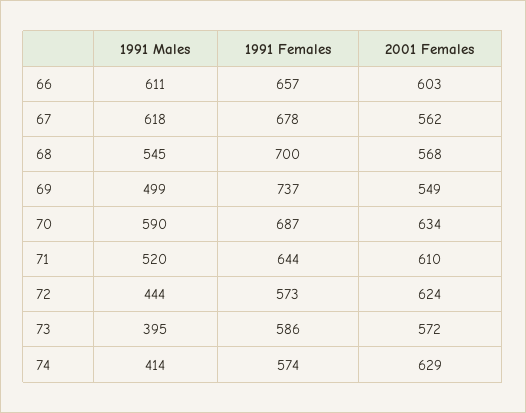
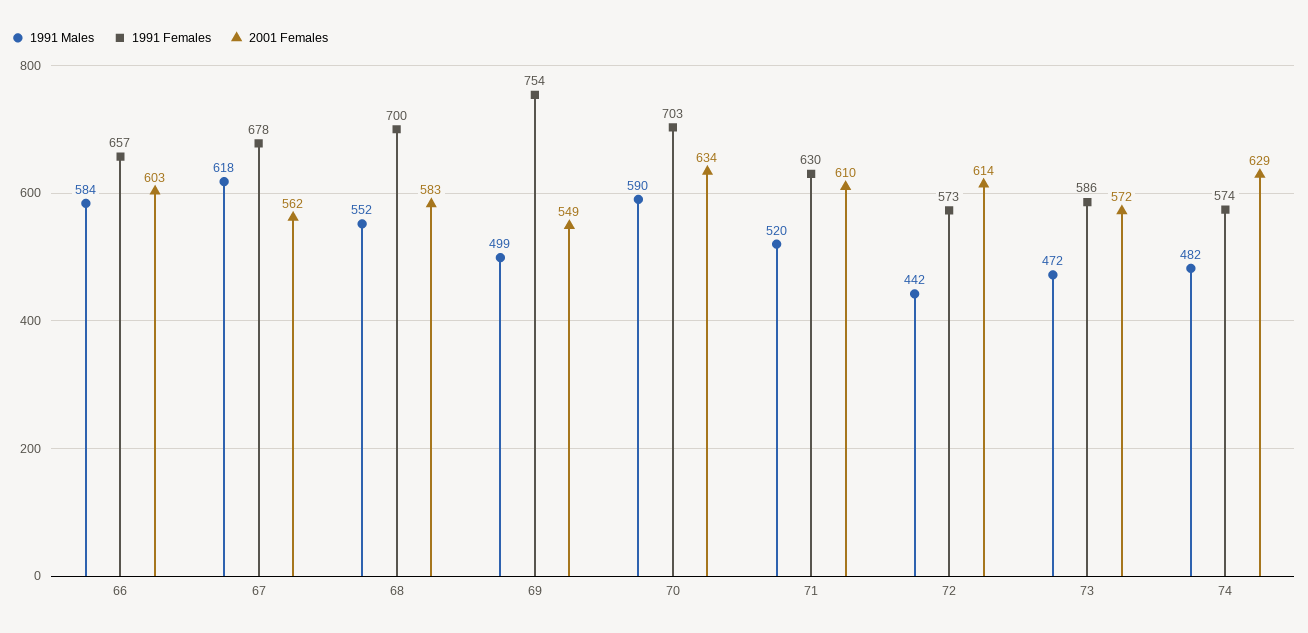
  {
    "1991 Males": {
-     "66": 611,
+     "66": 584,
      "67": 618,
-     "68": 545,
+     "68": 552,
      "69": 499,
      "70": 590,
      "71": 520,
-     "72": 444,
+     "72": 442,
-     "73": 395,
+     "73": 472,
-     "74": 414
+     "74": 482
    },
    "1991 Females": {
      "66": 657,
      "67": 678,
      "68": 700,
-     "69": 737,
+     "69": 754,
-     "70": 687,
+     "70": 703,
-     "71": 644,
+     "71": 630,
      "72": 573,
      "73": 586,
      "74": 574
    },
    "2001 Females": {
      "66": 603,
      "67": 562,
-     "68": 568,
+     "68": 583,
      "69": 549,
      "70": 634,
      "71": 610,
-     "72": 624,
+     "72": 614,
      "73": 572,
      "74": 629
    }
  }

